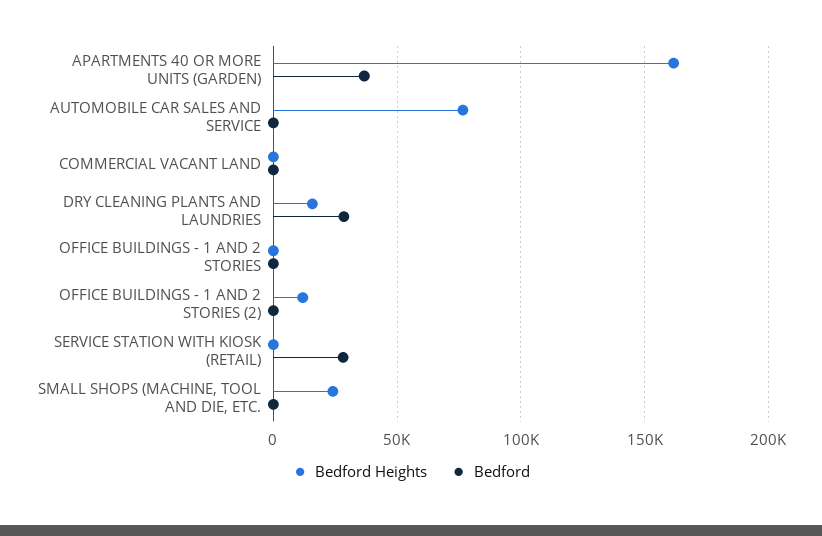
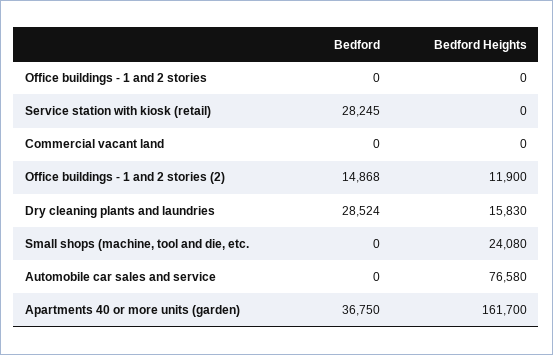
  {
    "Bedford Heights": {
      "APARTMENTS 40 OR MORE UNITS (GARDEN)": 161700,
      "AUTOMOBILE CAR SALES AND SERVICE": 76580,
      "COMMERCIAL VACANT LAND": 0,
      "DRY CLEANING PLANTS AND LAUNDRIES": 15830,
      "OFFICE BUILDINGS - 1 AND 2 STORIES": 0,
      "OFFICE BUILDINGS - 1 AND 2 STORIES (2)": 11900,
      "SERVICE STATION WITH KIOSK (RETAIL)": 0,
      "SMALL SHOPS (MACHINE, TOOL AND DIE, ETC.": 24080
    },
    "Bedford": {
      "APARTMENTS 40 OR MORE UNITS (GARDEN)": 36750,
      "AUTOMOBILE CAR SALES AND SERVICE": 0,
      "COMMERCIAL VACANT LAND": 0,
      "DRY CLEANING PLANTS AND LAUNDRIES": 28524,
      "OFFICE BUILDINGS - 1 AND 2 STORIES": 0,
-     "OFFICE BUILDINGS - 1 AND 2 STORIES (2)": 0,
+     "OFFICE BUILDINGS - 1 AND 2 STORIES (2)": 14868,
      "SERVICE STATION WITH KIOSK (RETAIL)": 28245,
      "SMALL SHOPS (MACHINE, TOOL AND DIE, ETC.": 0
    }
  }

